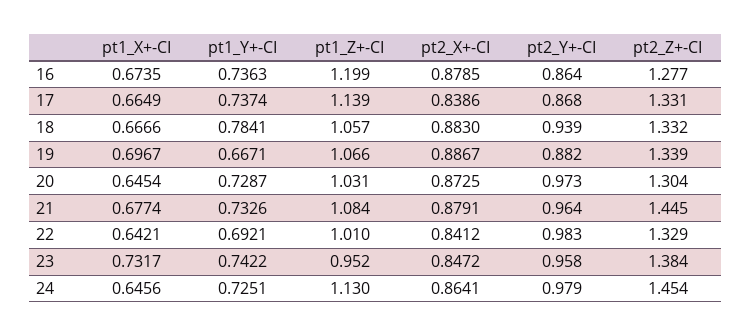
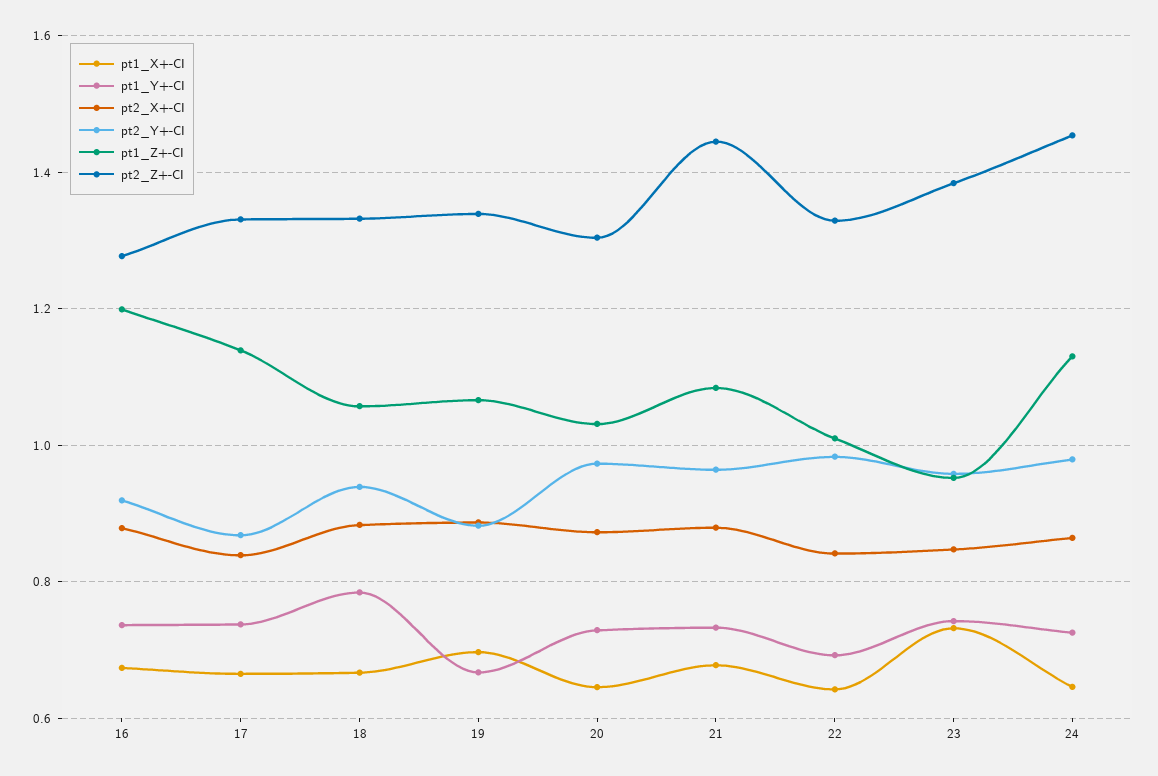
  {
    "pt1_X+-CI": {
      "16": 0.6735,
      "17": 0.6649,
      "18": 0.6666,
      "19": 0.6967,
      "20": 0.6454,
      "21": 0.6774,
      "22": 0.6421,
      "23": 0.7317,
      "24": 0.6456
    },
    "pt1_Y+-CI": {
      "16": 0.7363,
      "17": 0.7374,
      "18": 0.7841,
      "19": 0.6671,
      "20": 0.7287,
      "21": 0.7326,
      "22": 0.6921,
      "23": 0.7422,
      "24": 0.7251
    },
    "pt1_Z+-CI": {
      "16": 1.199,
      "17": 1.139,
      "18": 1.057,
      "19": 1.066,
      "20": 1.031,
      "21": 1.084,
      "22": 1.01,
      "23": 0.952,
      "24": 1.13
    },
    "pt2_X+-CI": {
      "16": 0.8785,
      "17": 0.8386,
      "18": 0.883,
      "19": 0.8867,
      "20": 0.8725,
      "21": 0.8791,
      "22": 0.8412,
      "23": 0.8472,
      "24": 0.8641
    },
    "pt2_Y+-CI": {
-     "16": 0.864,
+     "16": 0.92,
      "17": 0.868,
      "18": 0.939,
      "19": 0.882,
      "20": 0.973,
      "21": 0.964,
      "22": 0.983,
      "23": 0.958,
      "24": 0.979
    },
    "pt2_Z+-CI": {
      "16": 1.277,
      "17": 1.331,
      "18": 1.332,
      "19": 1.339,
      "20": 1.304,
      "21": 1.445,
      "22": 1.329,
      "23": 1.384,
      "24": 1.454
    }
  }

